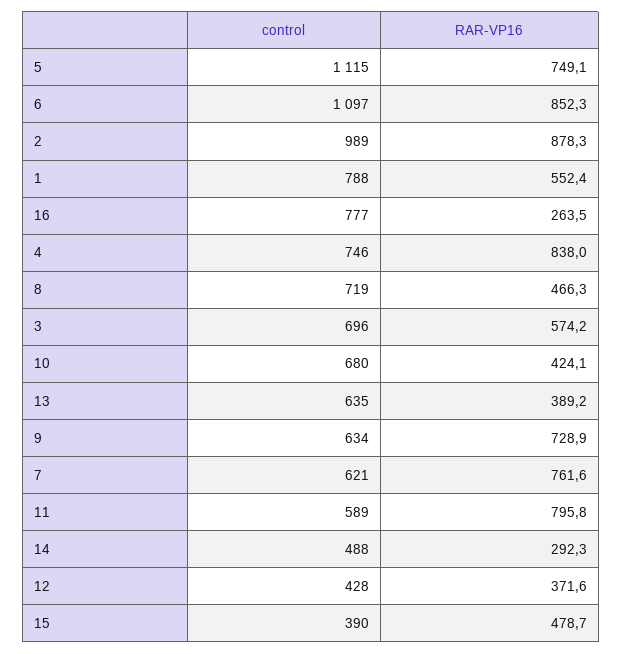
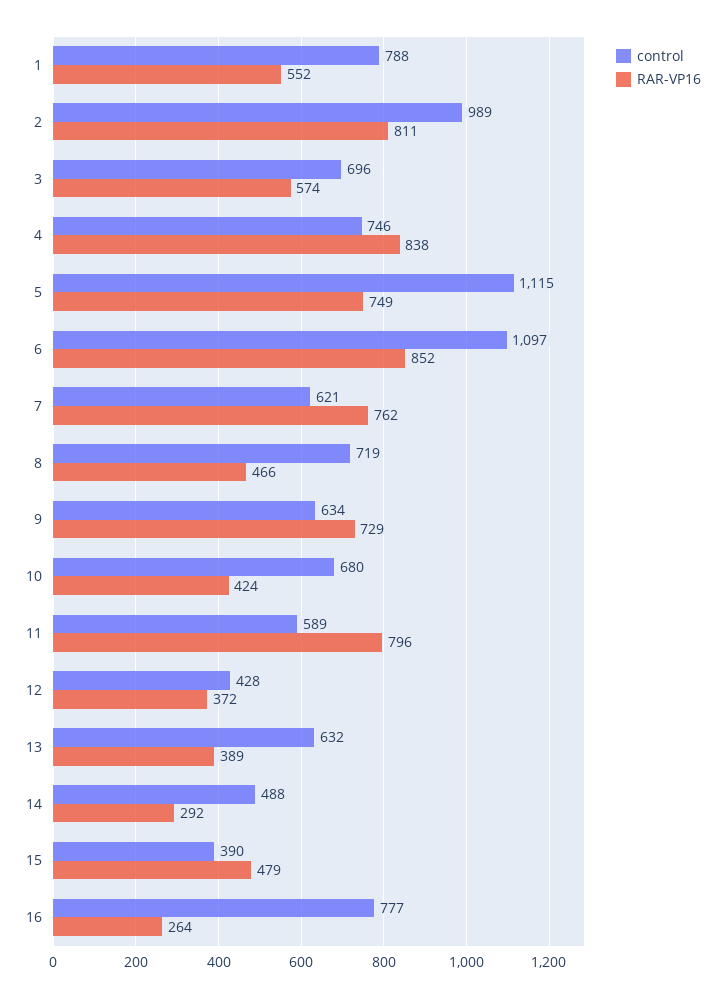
  {
    "control": {
      "5": 1115,
      "6": 1097,
      "2": 989,
      "1": 788,
      "16": 777,
      "4": 746,
      "8": 719,
      "3": 696,
      "10": 680,
-     "13": 635,
+     "13": 632,
      "9": 634,
      "7": 621,
      "11": 589,
      "14": 488,
      "12": 428,
      "15": 390
    },
    "RAR-VP16": {
      "5": 749.1,
      "6": 852.3,
-     "2": 878.3,
+     "2": 811,
      "1": 552.4,
      "16": 263.5,
      "4": 838,
      "8": 466.3,
      "3": 574.2,
      "10": 424.1,
      "13": 389.2,
      "9": 728.9,
      "7": 761.6,
      "11": 795.8,
      "14": 292.3,
      "12": 371.6,
      "15": 478.7
    }
  }

